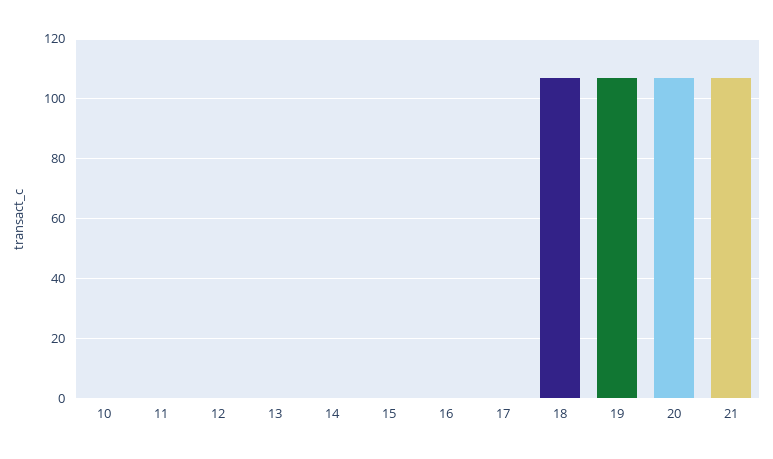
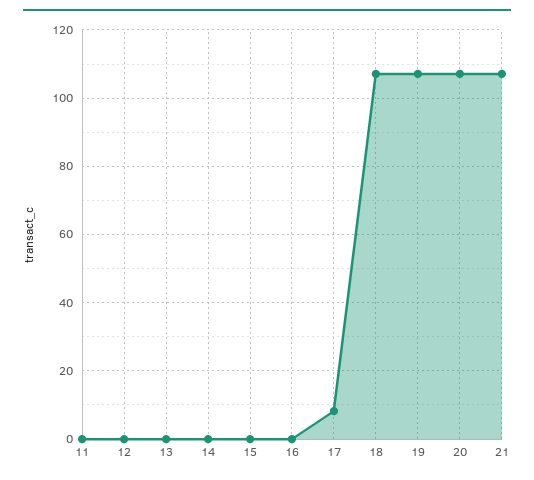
  {
-   "10": 0,
    "11": 0,
    "12": 0,
    "13": 0,
    "14": 0,
    "15": 0,
    "16": 0,
-   "17": 0,
+   "17": 8,
    "18": 108,
    "19": 108,
    "20": 108,
    "21": 108
  }

